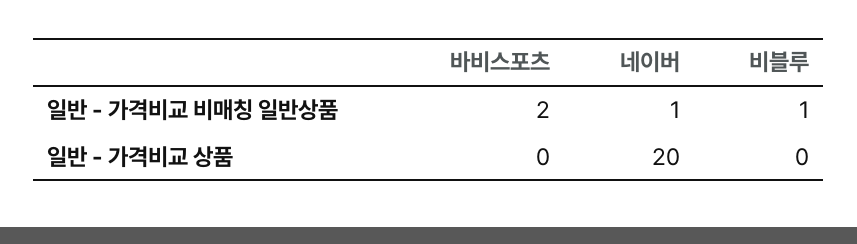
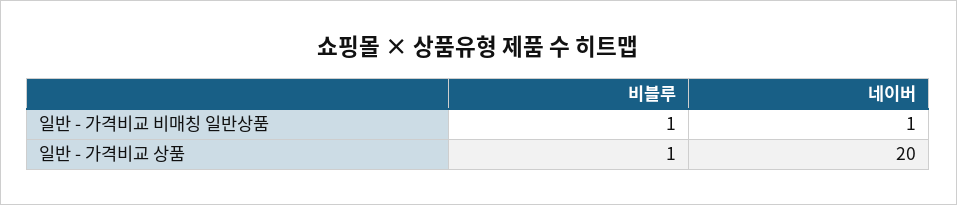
  {
-   "바비스포츠": {
-     "일반 - 가격비교 비매칭 일반상품": 2,
-     "일반 - 가격비교 상품": 0
-   },
    "네이버": {
      "일반 - 가격비교 비매칭 일반상품": 1,
      "일반 - 가격비교 상품": 20
    },
    "비블루": {
      "일반 - 가격비교 비매칭 일반상품": 1,
-     "일반 - 가격비교 상품": 0
+     "일반 - 가격비교 상품": 1
    }
  }

